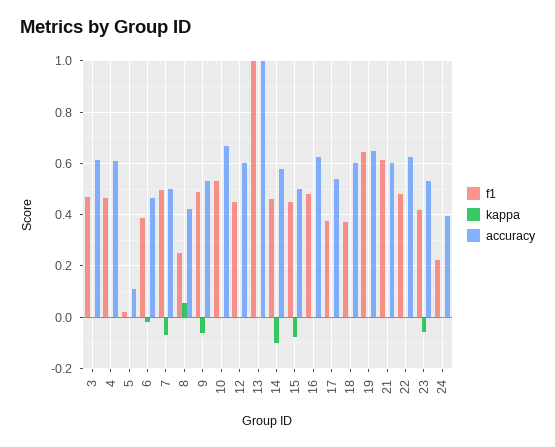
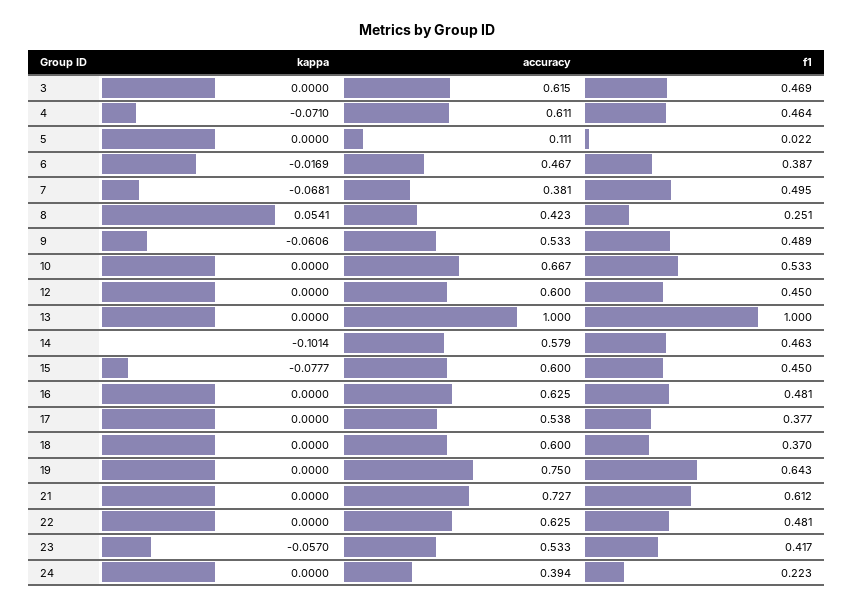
  {
    "f1": {
      "3": 0.469,
      "4": 0.464,
      "5": 0.022,
      "6": 0.387,
      "7": 0.495,
      "8": 0.251,
      "9": 0.489,
      "10": 0.533,
      "12": 0.45,
      "13": 1,
      "14": 0.463,
      "15": 0.45,
      "16": 0.481,
      "17": 0.377,
      "18": 0.37,
      "19": 0.643,
      "21": 0.612,
      "22": 0.481,
      "23": 0.417,
      "24": 0.223
    },
    "kappa": {
      "3": 0,
-     "4": 0,
+     "4": -0.071,
      "5": 0,
      "6": -0.0169,
      "7": -0.0681,
      "8": 0.0541,
      "9": -0.0606,
      "10": 0,
      "12": 0,
      "13": 0,
      "14": -0.1014,
      "15": -0.0777,
      "16": 0,
      "17": 0,
      "18": 0,
      "19": 0,
      "21": 0,
      "22": 0,
      "23": -0.057,
      "24": 0
    },
    "accuracy": {
      "3": 0.615,
      "4": 0.611,
      "5": 0.111,
      "6": 0.467,
-     "7": 0.5,
+     "7": 0.381,
      "8": 0.423,
      "9": 0.533,
      "10": 0.667,
      "12": 0.6,
      "13": 1,
      "14": 0.579,
-     "15": 0.5,
+     "15": 0.6,
      "16": 0.625,
      "17": 0.538,
      "18": 0.6,
-     "19": 0.65,
+     "19": 0.75,
-     "21": 0.6,
+     "21": 0.727,
      "22": 0.625,
      "23": 0.533,
      "24": 0.394
    }
  }

